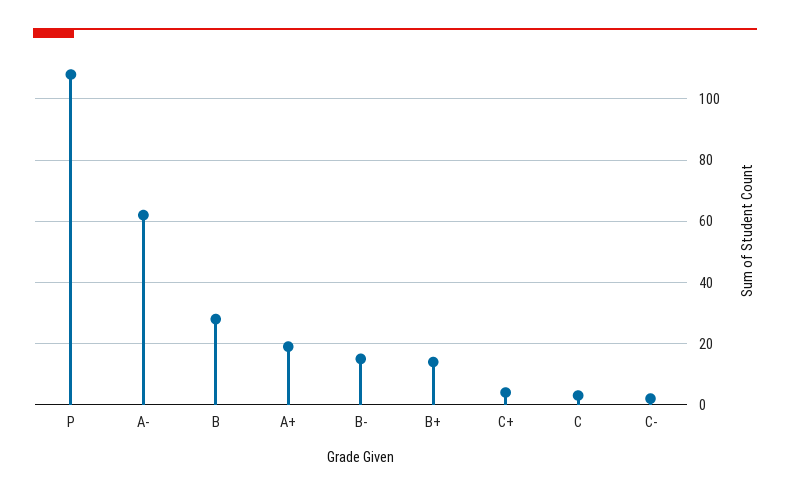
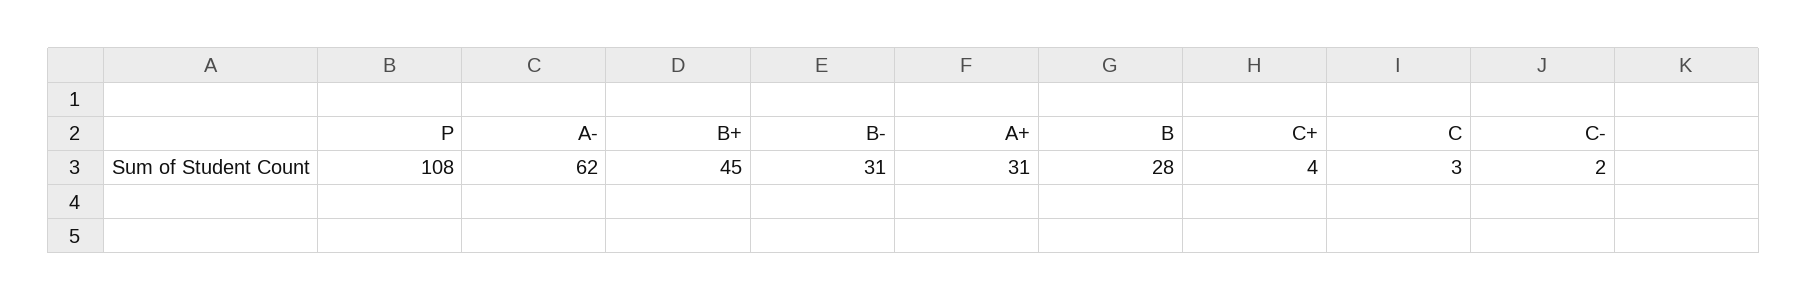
  {
    "P": 108,
    "A-": 62,
    "B": 28,
-   "A+": 20,
+   "A+": 31,
-   "B-": 15,
+   "B-": 31,
-   "B+": 15,
+   "B+": 45,
    "C+": 4,
    "C": 3,
    "C-": 2
  }

